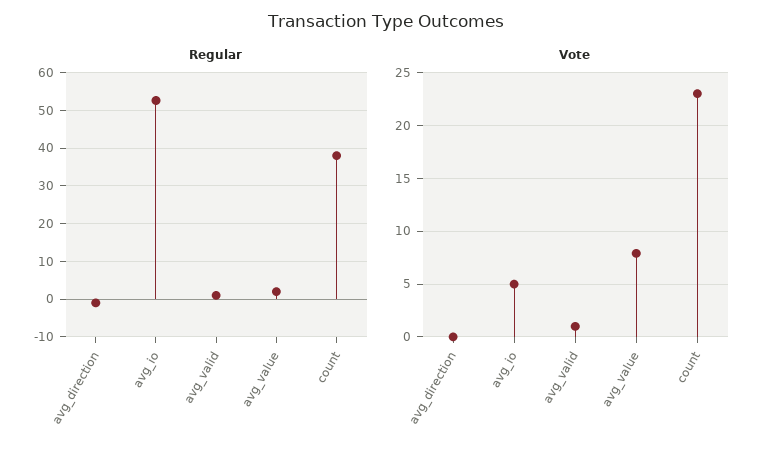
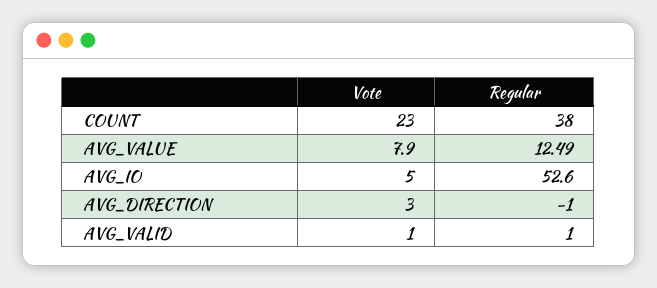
  {
    "Regular": {
      "avg_direction": -1,
      "avg_io": 52.6,
      "avg_valid": 1,
-     "avg_value": 2,
+     "avg_value": 12.49,
      "count": 38
    },
    "Vote": {
-     "avg_direction": 0,
+     "avg_direction": 3,
      "avg_io": 5,
      "avg_valid": 1,
      "avg_value": 7.9,
      "count": 23
    }
  }

